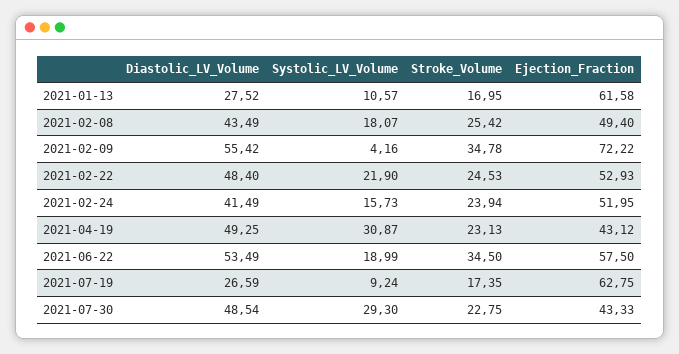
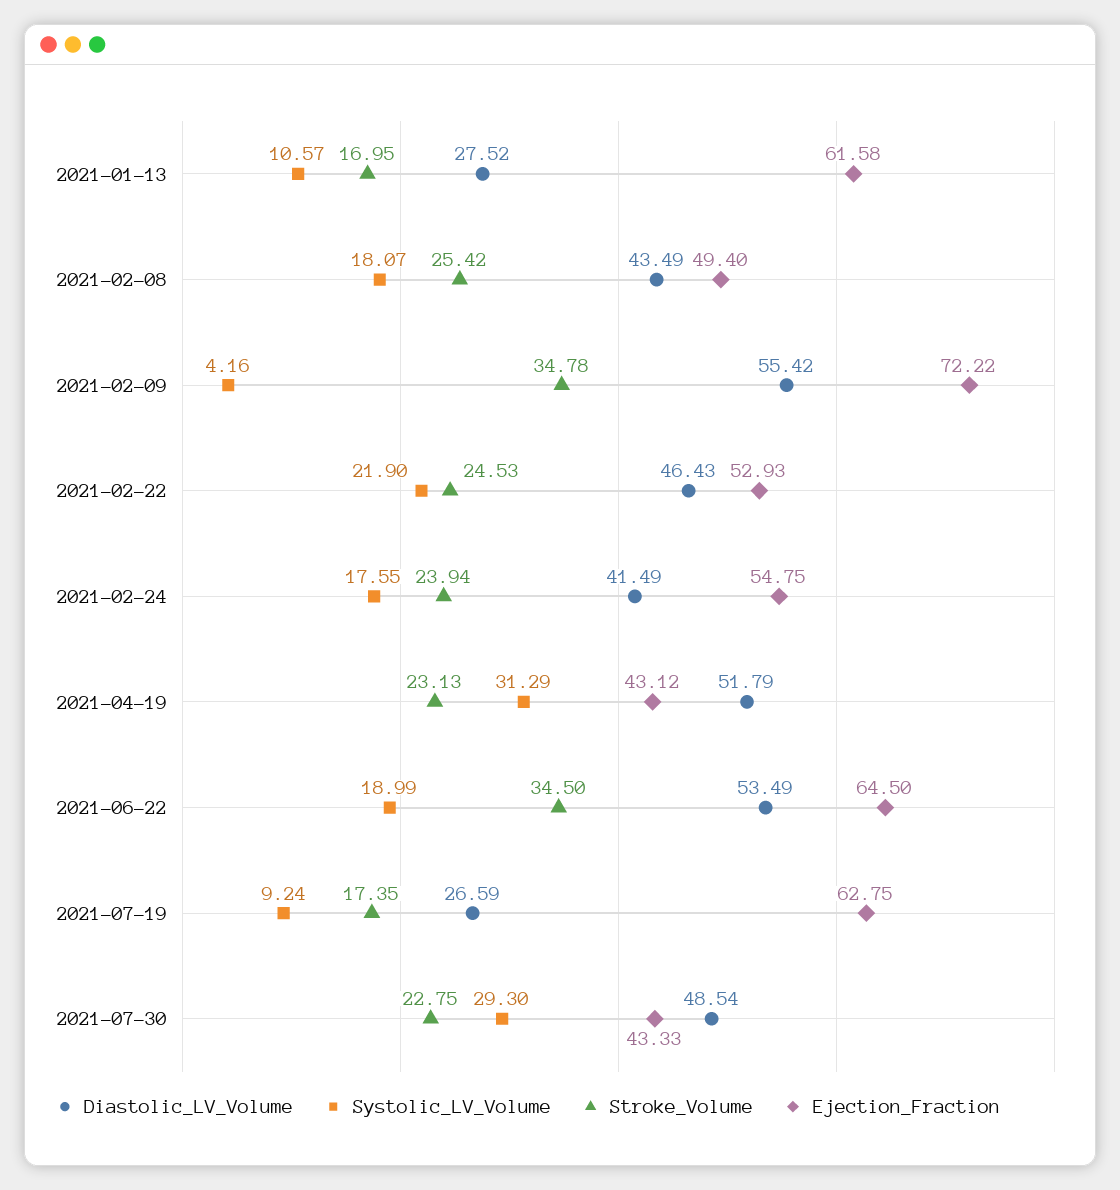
  {
    "Diastolic_LV_Volume": {
      "2021-01-13": 27.52,
      "2021-02-08": 43.49,
      "2021-02-09": 55.42,
-     "2021-02-22": 48.4,
+     "2021-02-22": 46.43,
      "2021-02-24": 41.49,
-     "2021-04-19": 49.25,
+     "2021-04-19": 51.79,
      "2021-06-22": 53.49,
      "2021-07-19": 26.59,
      "2021-07-30": 48.54
    },
    "Systolic_LV_Volume": {
      "2021-01-13": 10.57,
      "2021-02-08": 18.07,
      "2021-02-09": 4.16,
      "2021-02-22": 21.9,
-     "2021-02-24": 15.73,
+     "2021-02-24": 17.55,
-     "2021-04-19": 30.87,
+     "2021-04-19": 31.29,
      "2021-06-22": 18.99,
      "2021-07-19": 9.24,
      "2021-07-30": 29.3
    },
    "Stroke_Volume": {
      "2021-01-13": 16.95,
      "2021-02-08": 25.42,
      "2021-02-09": 34.78,
      "2021-02-22": 24.53,
      "2021-02-24": 23.94,
      "2021-04-19": 23.13,
      "2021-06-22": 34.5,
      "2021-07-19": 17.35,
      "2021-07-30": 22.75
    },
    "Ejection_Fraction": {
      "2021-01-13": 61.58,
      "2021-02-08": 49.4,
      "2021-02-09": 72.22,
      "2021-02-22": 52.93,
-     "2021-02-24": 51.95,
+     "2021-02-24": 54.75,
      "2021-04-19": 43.12,
-     "2021-06-22": 57.5,
+     "2021-06-22": 64.5,
      "2021-07-19": 62.75,
      "2021-07-30": 43.33
    }
  }

